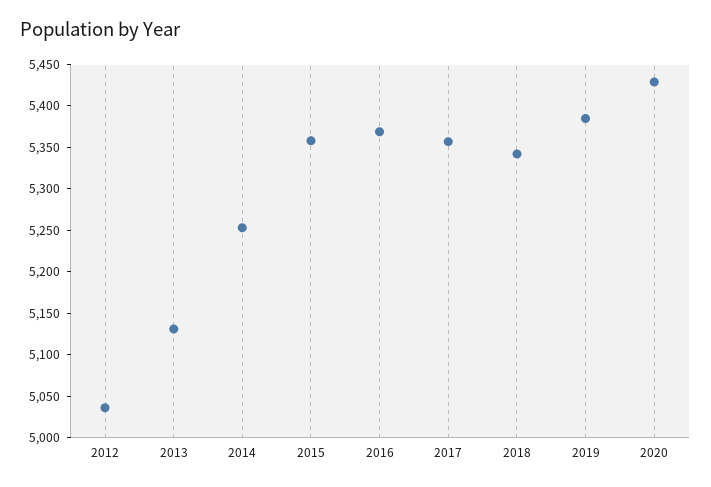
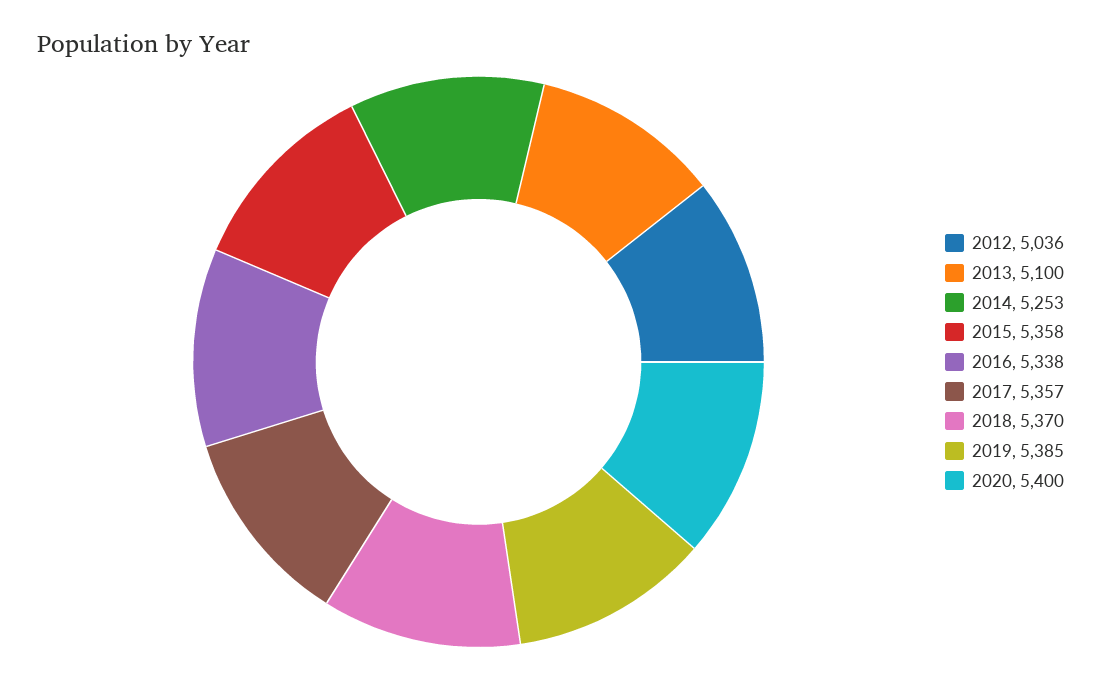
  {
    "2012": 5036,
-   "2013": 5130,
+   "2013": 5100,
    "2014": 5253,
    "2015": 5358,
-   "2016": 5370,
+   "2016": 5338,
    "2017": 5357,
-   "2018": 5340,
+   "2018": 5370,
    "2019": 5385,
-   "2020": 5430
+   "2020": 5400
  }

